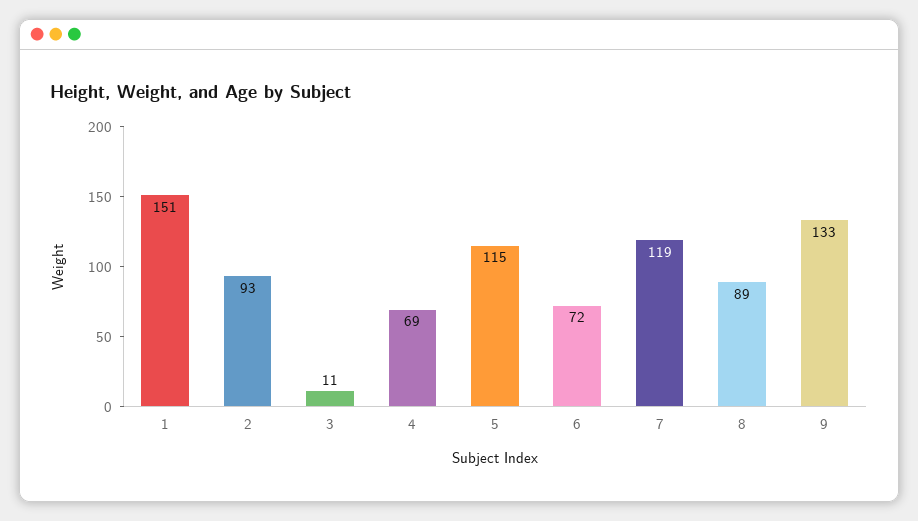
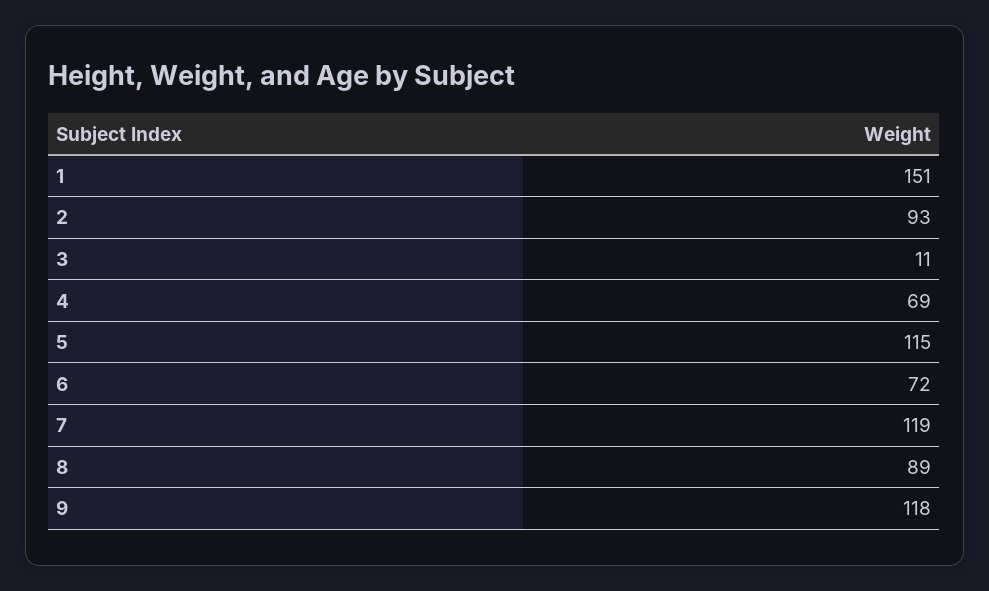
  {
    "1": 151,
    "2": 93,
    "3": 11,
    "4": 69,
    "5": 115,
    "6": 72,
    "7": 119,
    "8": 89,
-   "9": 133
+   "9": 118
  }

